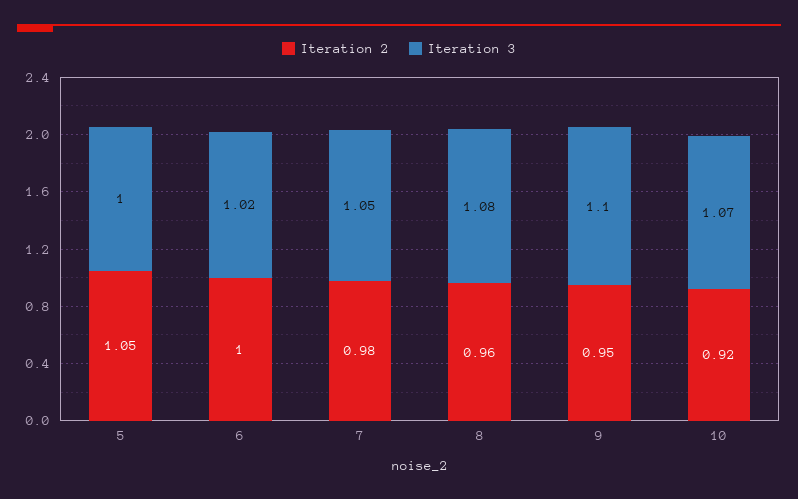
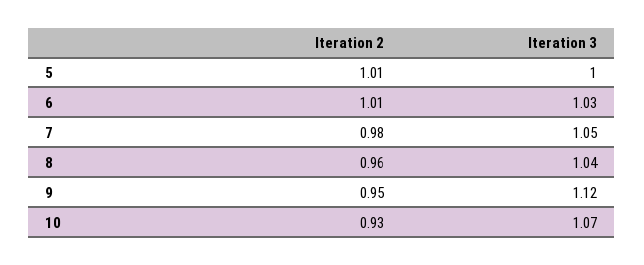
  {
    "Iteration 2": {
-     "5": 1.05,
+     "5": 1.01,
-     "6": 1,
+     "6": 1.01,
      "7": 0.98,
      "8": 0.96,
      "9": 0.95,
-     "10": 0.92
+     "10": 0.93
    },
    "Iteration 3": {
      "5": 1,
-     "6": 1.02,
+     "6": 1.03,
      "7": 1.05,
-     "8": 1.08,
+     "8": 1.04,
-     "9": 1.1,
+     "9": 1.12,
      "10": 1.07
    }
  }

